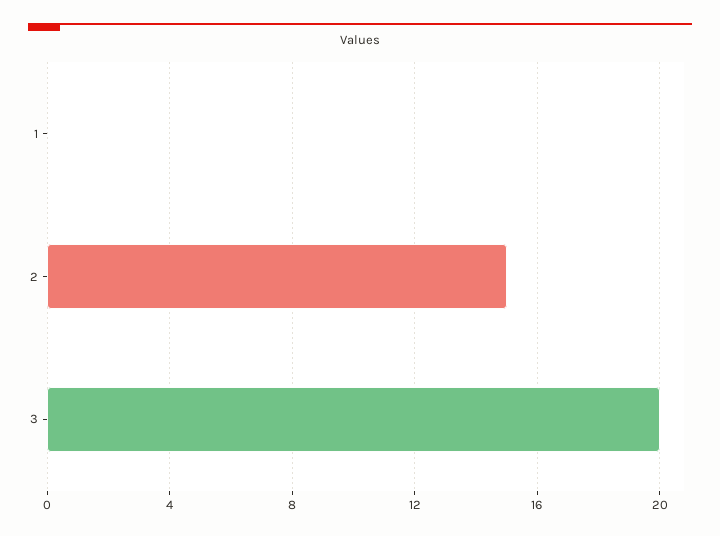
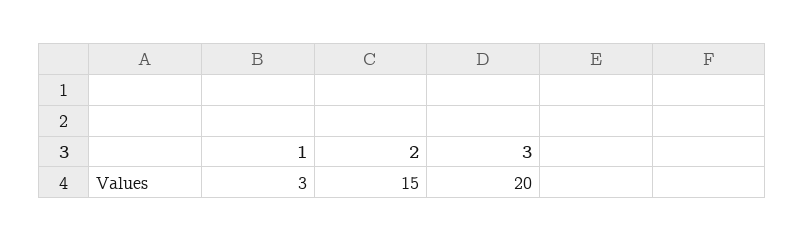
  {
-   "1": 0,
+   "1": 3,
    "2": 15,
    "3": 20
  }

